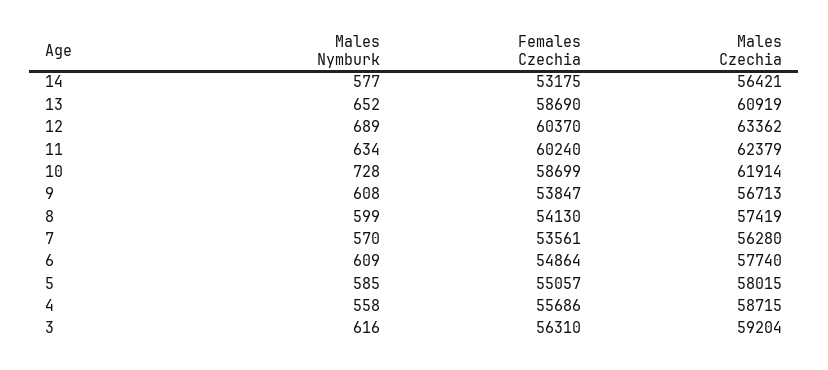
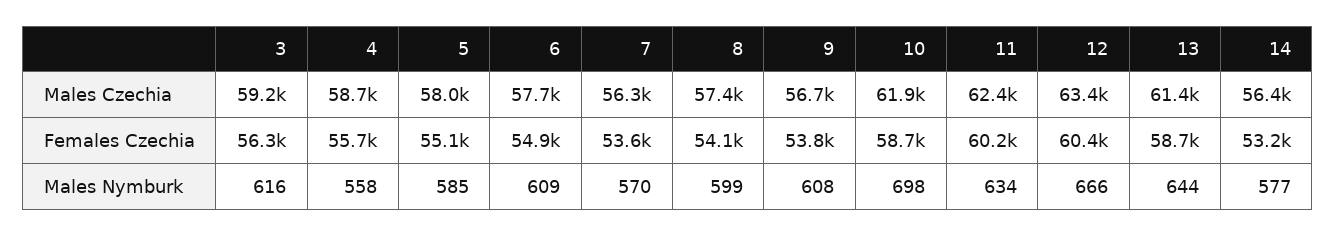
  {
    "Males Nymburk": {
      "14": 577,
-     "13": 652,
+     "13": 644,
-     "12": 689,
+     "12": 666,
      "11": 634,
-     "10": 728,
+     "10": 698,
      "9": 608,
      "8": 599,
      "7": 570,
      "6": 609,
      "5": 585,
      "4": 558,
      "3": 616
    },
    "Females Czechia": {
      "14": 53175,
      "13": 58690,
      "12": 60370,
      "11": 60240,
      "10": 58699,
      "9": 53847,
      "8": 54130,
      "7": 53561,
      "6": 54864,
      "5": 55057,
      "4": 55686,
      "3": 56310
    },
    "Males Czechia": {
      "14": 56421,
-     "13": 60919,
+     "13": 61400,
      "12": 63362,
      "11": 62379,
      "10": 61914,
      "9": 56713,
      "8": 57419,
      "7": 56280,
      "6": 57740,
      "5": 58015,
      "4": 58715,
      "3": 59204
    }
  }

